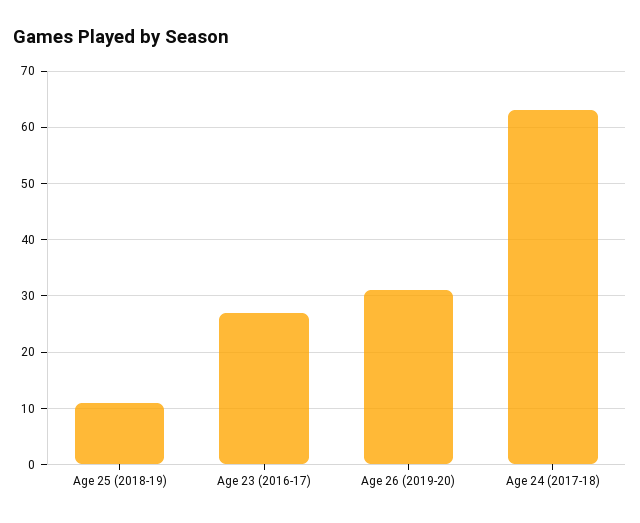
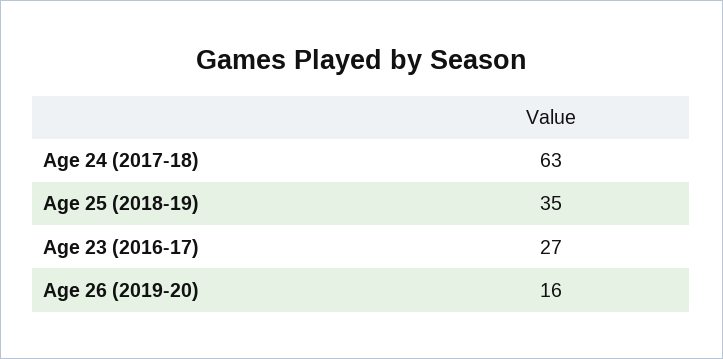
  {
-   "Age 25 (2018-19)": 10,
+   "Age 25 (2018-19)": 35,
    "Age 23 (2016-17)": 27,
-   "Age 26 (2019-20)": 30,
+   "Age 26 (2019-20)": 16,
    "Age 24 (2017-18)": 63
  }

